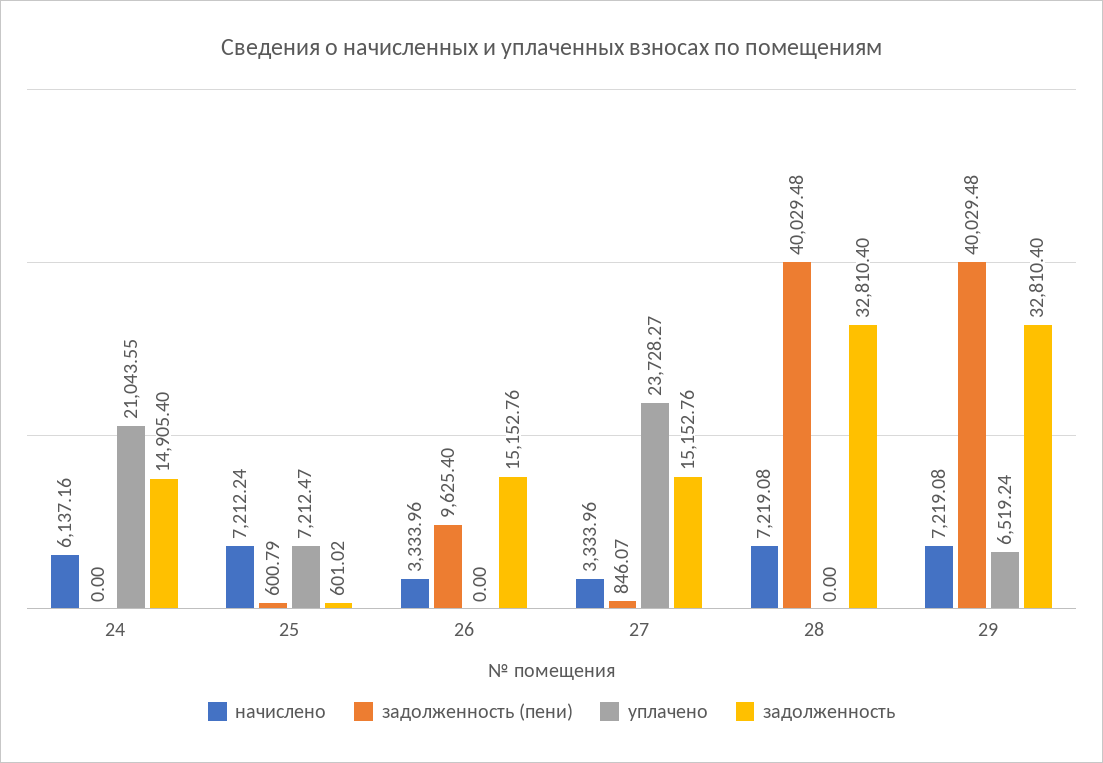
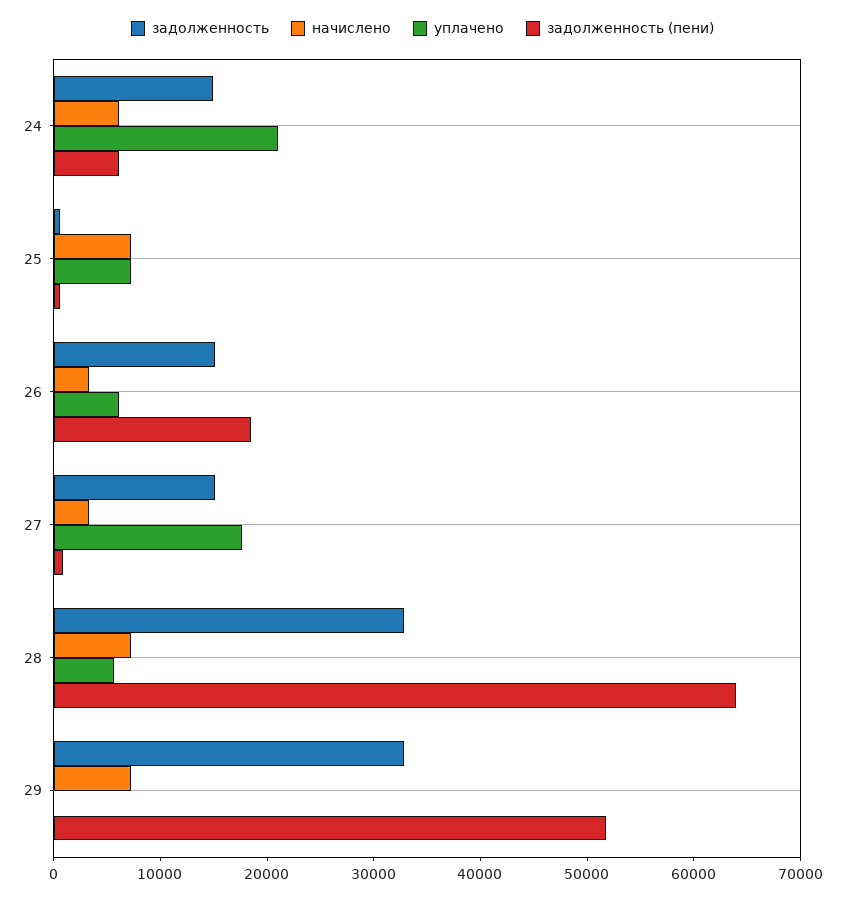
  {
    "начислено": {
      "24": 6137.16,
      "25": 7212.24,
      "26": 3333.96,
      "27": 3333.96,
      "28": 7219.08,
      "29": 7219.08
    },
    "задолженность (пени)": {
-     "24": 0,
+     "24": 6000,
      "25": 600.79,
-     "26": 9625.4,
+     "26": 18000,
      "27": 846.07,
-     "28": 40029.48,
+     "28": 64000,
-     "29": 40029.48
+     "29": 52000
    },
    "уплачено": {
      "24": 21043.55,
      "25": 7212.47,
-     "26": 0,
+     "26": 6000,
-     "27": 23728.27,
+     "27": 18000,
-     "28": 0,
+     "28": 6000,
-     "29": 6519.24
+     "29": 0
    },
    "задолженность": {
      "24": 14905.4,
      "25": 601.02,
      "26": 15152.76,
      "27": 15152.76,
      "28": 32810.4,
      "29": 32810.4
    }
  }

